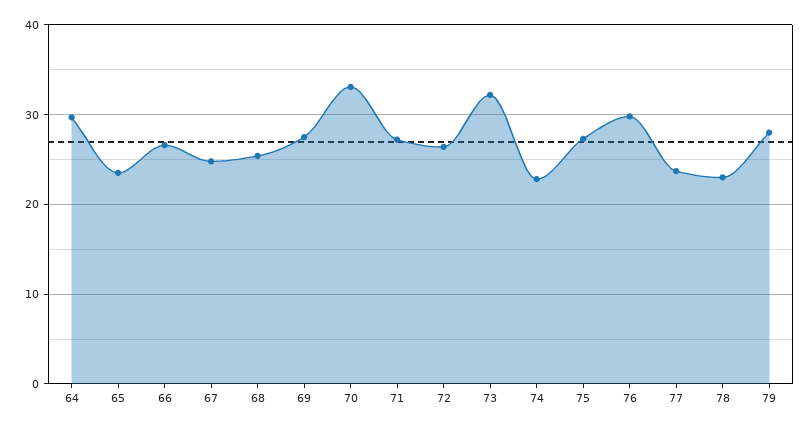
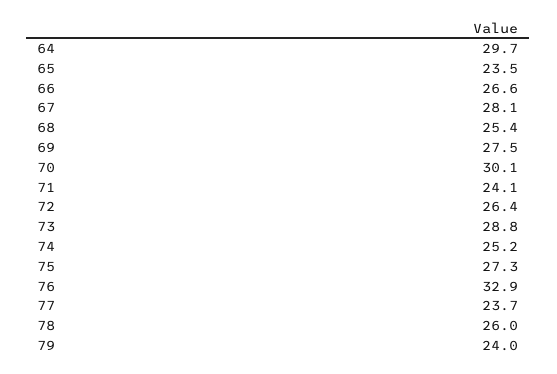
  {
    "64": 29.7,
    "65": 23.5,
    "66": 26.6,
-   "67": 25,
+   "67": 28.1,
    "68": 25.4,
    "69": 27.5,
-   "70": 33,
+   "70": 30.1,
-   "71": 27,
+   "71": 24.1,
    "72": 26.4,
-   "73": 32,
+   "73": 28.8,
-   "74": 23,
+   "74": 25.2,
    "75": 27.3,
-   "76": 30,
+   "76": 32.9,
    "77": 23.7,
-   "78": 23,
+   "78": 26,
-   "79": 28
+   "79": 24
  }

